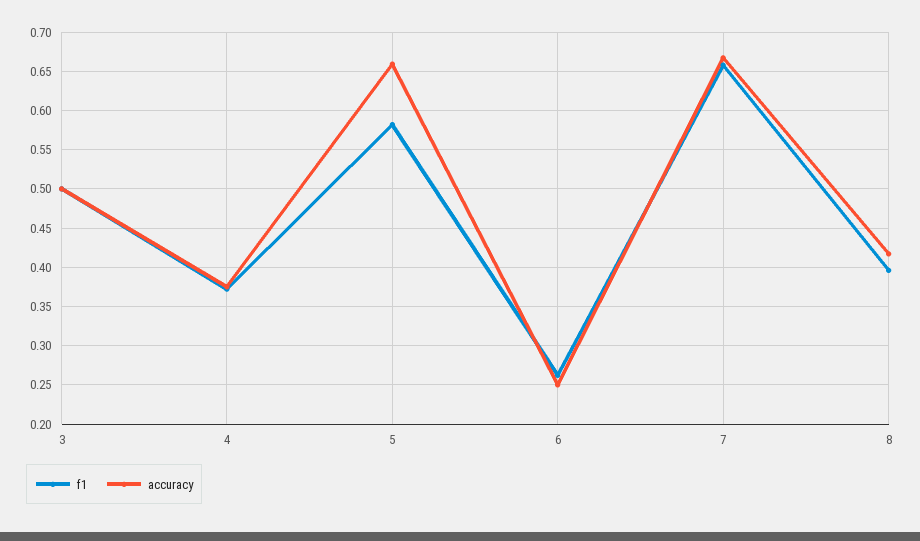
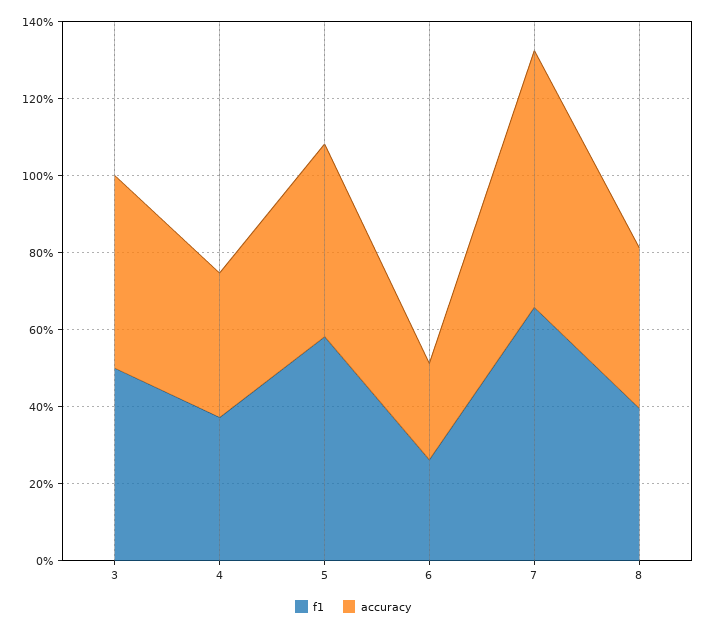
  {
    "f1": {
      "3": 0.5,
      "4": 0.37,
      "5": 0.58,
      "6": 0.26,
      "7": 0.66,
      "8": 0.4
    },
    "accuracy": {
      "3": 0.5,
      "4": 0.38,
-     "5": 0.66,
+     "5": 0.5,
      "6": 0.25,
      "7": 0.67,
      "8": 0.42
    }
  }

